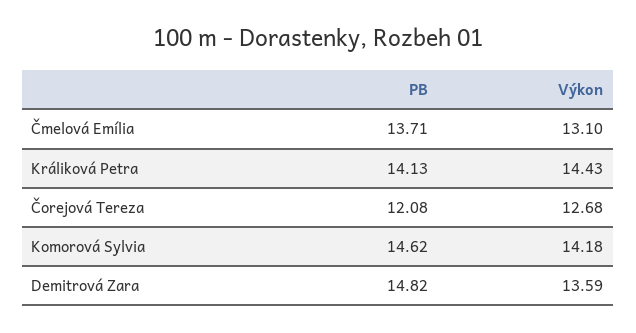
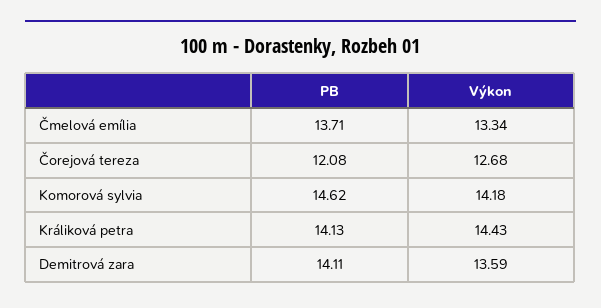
  {
    "PB": {
      "Čmelová Emília": 13.71,
      "Králiková Petra": 14.13,
      "Čorejová Tereza": 12.08,
      "Komorová Sylvia": 14.62,
-     "Demitrová Zara": 14.82
+     "Demitrová Zara": 14.11
    },
    "Výkon": {
-     "Čmelová Emília": 13.1,
+     "Čmelová Emília": 13.34,
      "Králiková Petra": 14.43,
      "Čorejová Tereza": 12.68,
      "Komorová Sylvia": 14.18,
      "Demitrová Zara": 13.59
    }
  }

